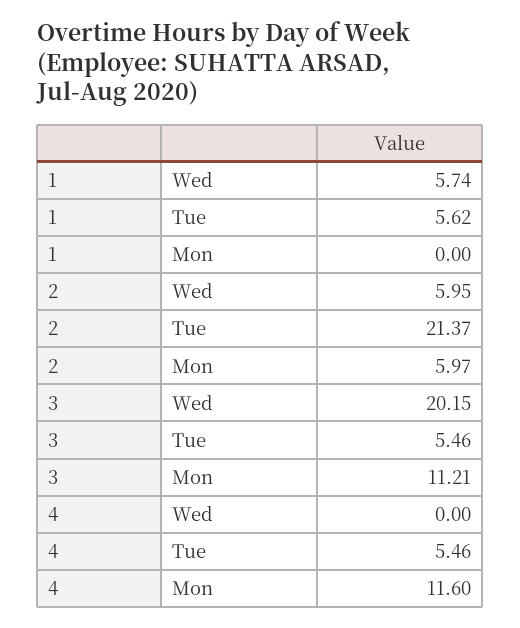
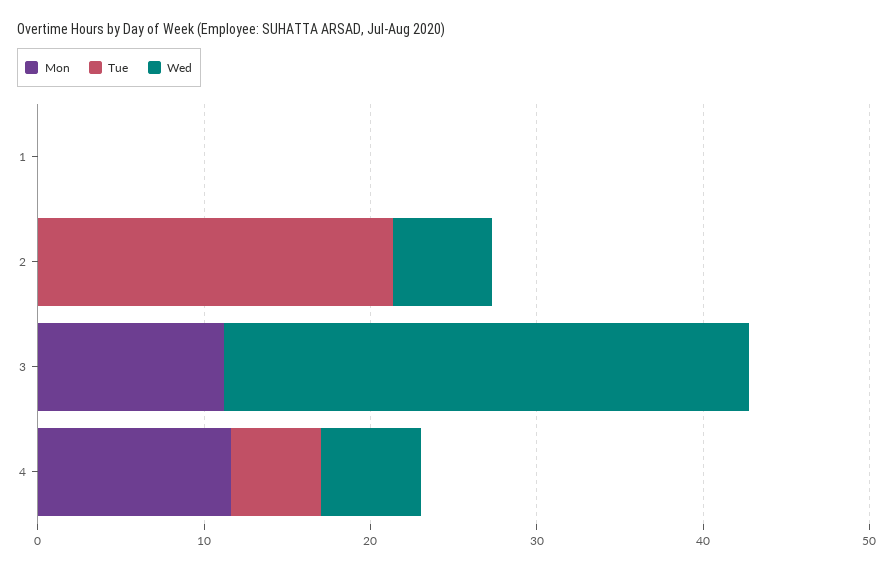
  {
    "Wed": {
-     "1": 5.74,
+     "1": 0,
      "2": 5.95,
-     "3": 20.15,
+     "3": 32,
-     "4": 0
+     "4": 6
    },
    "Tue": {
-     "1": 5.62,
+     "1": 0,
      "2": 21.37,
-     "3": 5.46,
+     "3": 0,
      "4": 5.46
    },
    "Mon": {
      "1": 0,
-     "2": 5.97,
+     "2": 0,
      "3": 11.21,
      "4": 11.6
    }
  }

